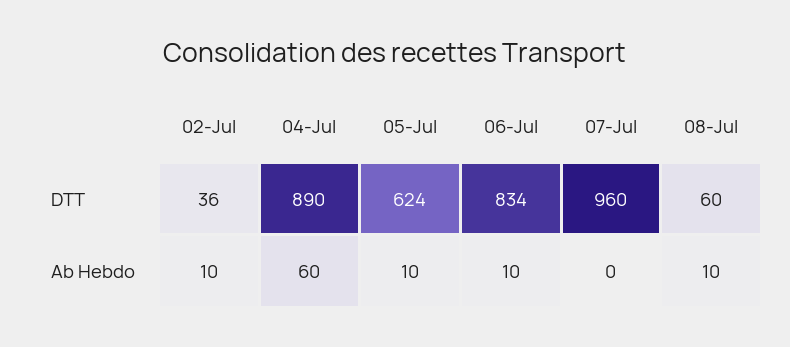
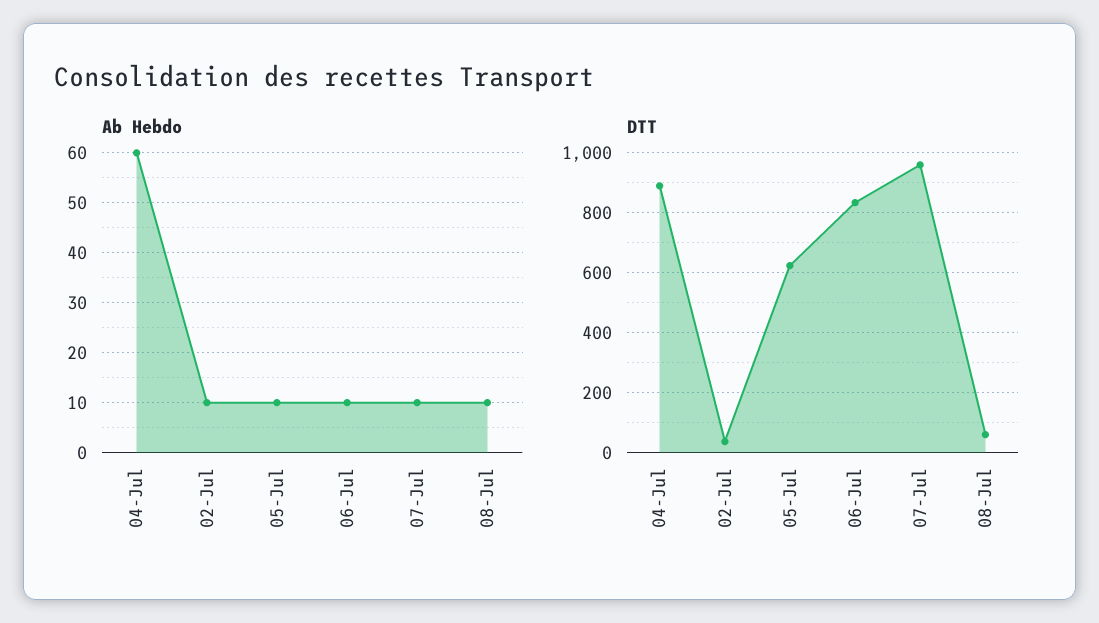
  {
    "DTT": {
      "02-Jul": 36,
      "04-Jul": 890,
      "05-Jul": 624,
      "06-Jul": 834,
      "07-Jul": 960,
      "08-Jul": 60
    },
    "Ab Hebdo": {
      "02-Jul": 10,
      "04-Jul": 60,
      "05-Jul": 10,
      "06-Jul": 10,
-     "07-Jul": 0,
+     "07-Jul": 10,
      "08-Jul": 10
    }
  }

